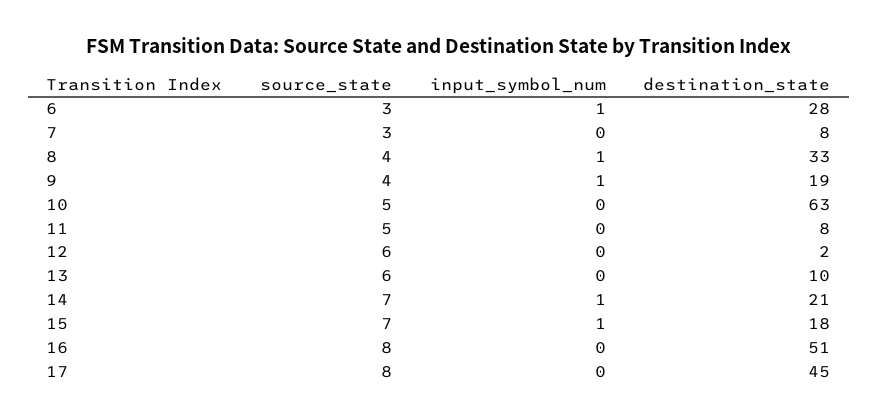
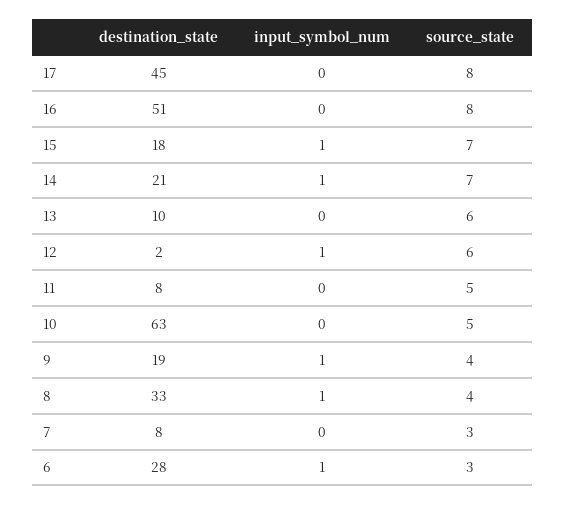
  {
    "source_state": {
      "6": 3,
      "7": 3,
      "8": 4,
      "9": 4,
      "10": 5,
      "11": 5,
      "12": 6,
      "13": 6,
      "14": 7,
      "15": 7,
      "16": 8,
      "17": 8
    },
    "input_symbol_num": {
      "6": 1,
      "7": 0,
      "8": 1,
      "9": 1,
      "10": 0,
      "11": 0,
-     "12": 0,
+     "12": 1,
      "13": 0,
      "14": 1,
      "15": 1,
      "16": 0,
      "17": 0
    },
    "destination_state": {
      "6": 28,
      "7": 8,
      "8": 33,
      "9": 19,
      "10": 63,
      "11": 8,
      "12": 2,
      "13": 10,
      "14": 21,
      "15": 18,
      "16": 51,
      "17": 45
    }
  }

